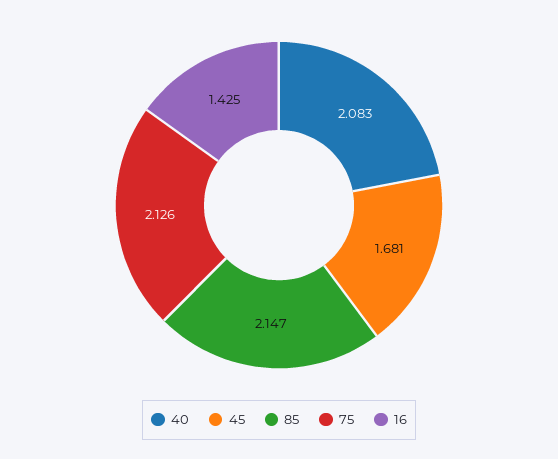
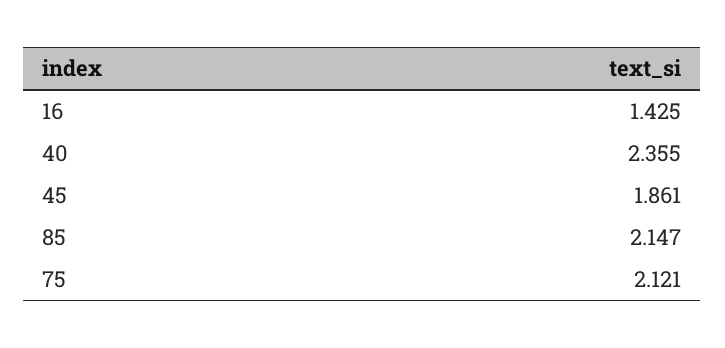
  {
-   "40": 2.083,
+   "40": 2.355,
-   "45": 1.681,
+   "45": 1.861,
    "85": 2.147,
-   "75": 2.126,
+   "75": 2.121,
    "16": 1.425
  }

